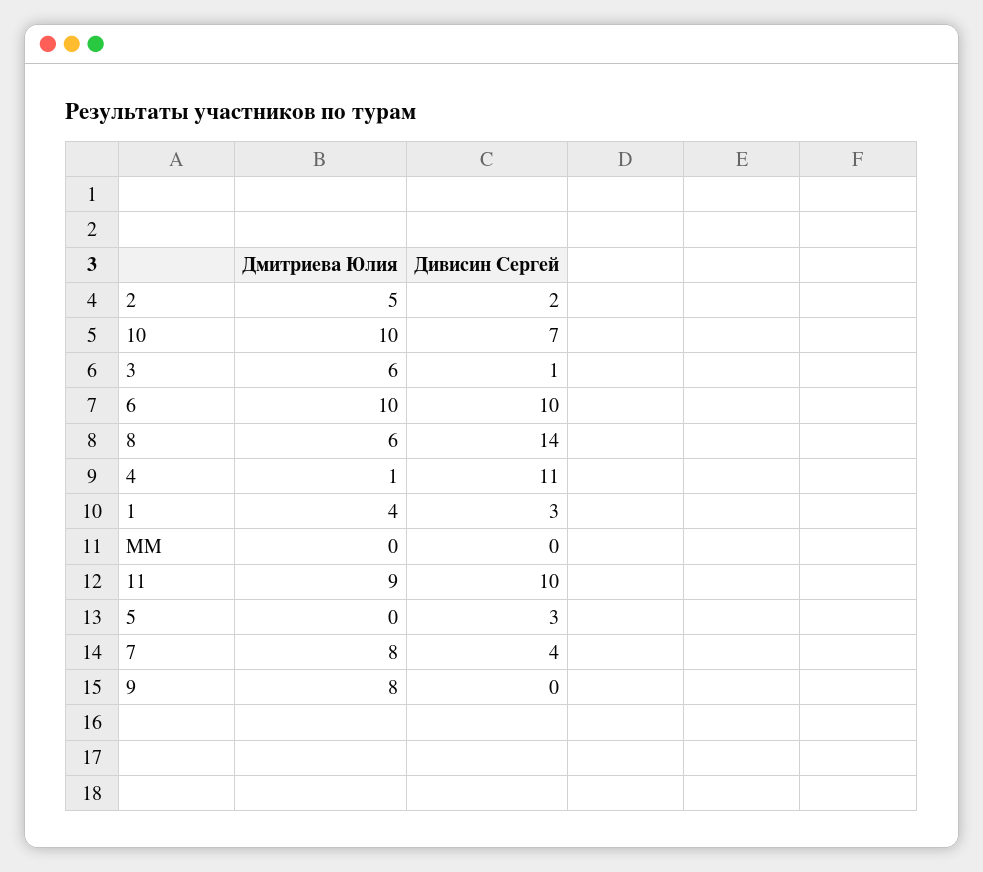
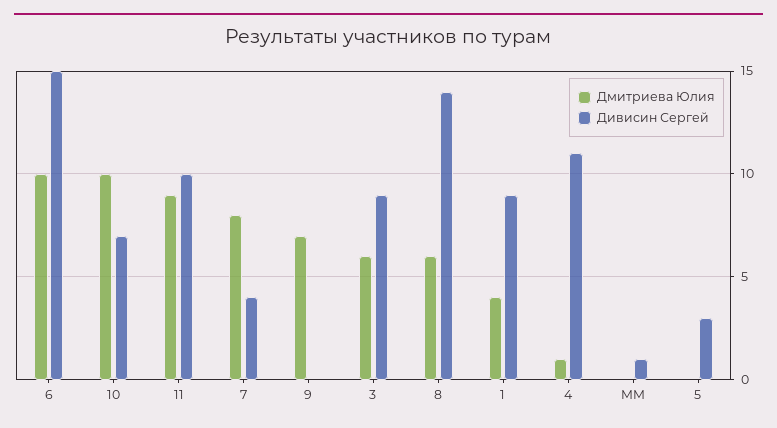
  {
    "Дмитриева Юлия": {
-     "2": 5,
      "10": 10,
      "3": 6,
      "6": 10,
      "8": 6,
      "4": 1,
      "1": 4,
      "MM": 0,
      "11": 9,
      "5": 0,
      "7": 8,
-     "9": 8
+     "9": 7
    },
    "Дивисин Сергей": {
-     "2": 2,
      "10": 7,
-     "3": 1,
+     "3": 9,
-     "6": 10,
+     "6": 15,
      "8": 14,
      "4": 11,
-     "1": 3,
+     "1": 9,
-     "MM": 0,
+     "MM": 1,
      "11": 10,
      "5": 3,
      "7": 4,
      "9": 0
    }
  }

